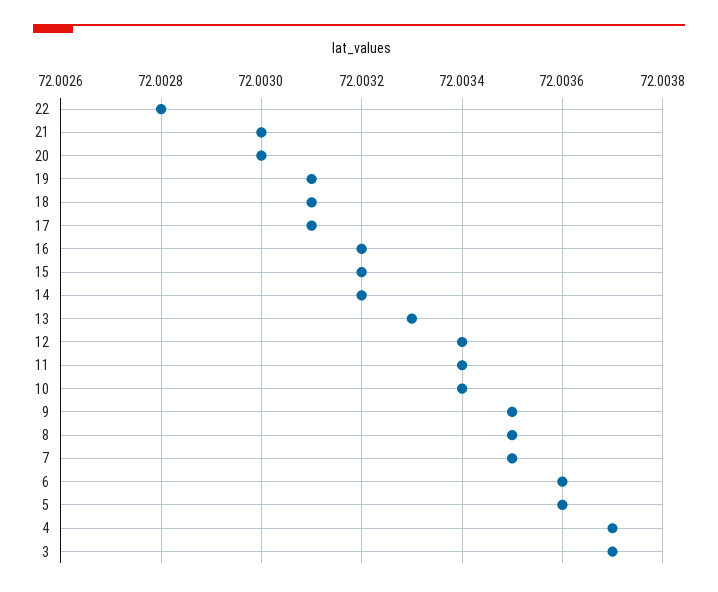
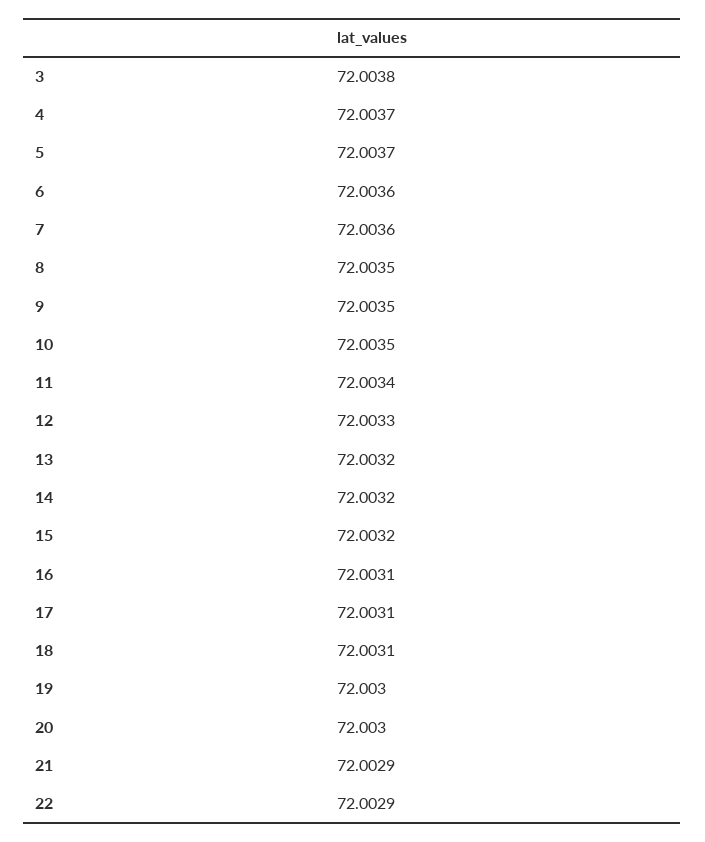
  {
-   "22": 72.0028,
+   "22": 72.0029,
-   "21": 72.003,
+   "21": 72.0029,
    "20": 72.003,
-   "19": 72.0031,
+   "19": 72.003,
    "18": 72.0031,
    "17": 72.0031,
-   "16": 72.0032,
+   "16": 72.0031,
    "15": 72.0032,
    "14": 72.0032,
-   "13": 72.0033,
+   "13": 72.0032,
-   "12": 72.0034,
+   "12": 72.0033,
    "11": 72.0034,
-   "10": 72.0034,
+   "10": 72.0035,
    "9": 72.0035,
    "8": 72.0035,
-   "7": 72.0035,
+   "7": 72.0036,
    "6": 72.0036,
-   "5": 72.0036,
+   "5": 72.0037,
    "4": 72.0037,
-   "3": 72.0037
+   "3": 72.0038
  }

